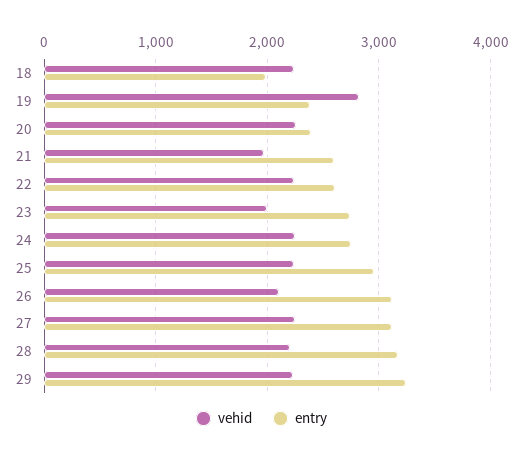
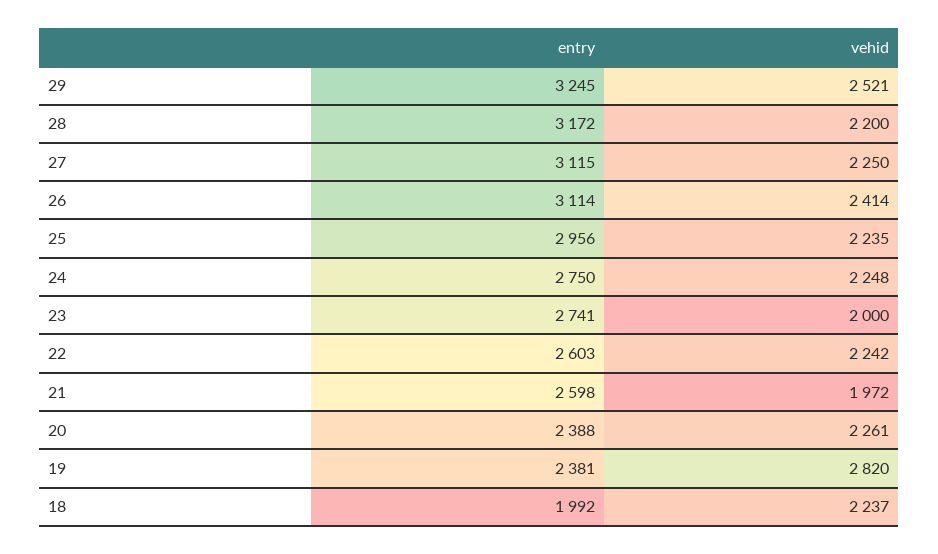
  {
    "vehid": {
      "18": 2237,
      "19": 2820,
      "20": 2261,
      "21": 1972,
      "22": 2242,
      "23": 2000,
      "24": 2248,
      "25": 2235,
-     "26": 2100,
+     "26": 2414,
      "27": 2250,
      "28": 2200,
-     "29": 2200
+     "29": 2521
    },
    "entry": {
      "18": 1992,
      "19": 2381,
      "20": 2388,
      "21": 2598,
      "22": 2603,
      "23": 2741,
      "24": 2750,
      "25": 2956,
      "26": 3114,
      "27": 3115,
      "28": 3172,
      "29": 3245
    }
  }

